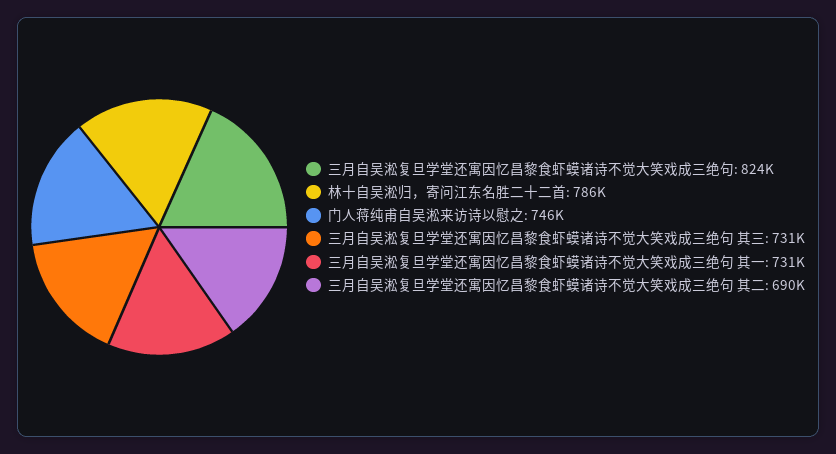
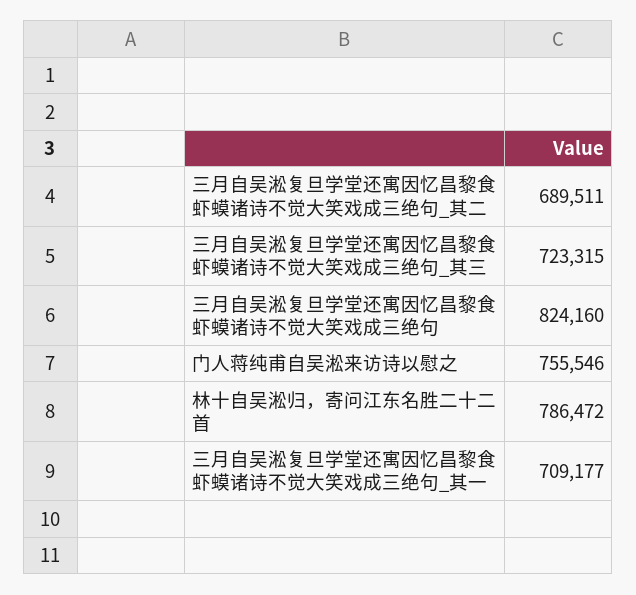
  {
    "三月自吴淞复旦学堂还寓因忆昌黎食虾蟆诸诗不觉大笑戏成三绝句": 824160,
    "林十自吴淞归，寄问江东名胜二十二首": 786472,
-   "门人蒋纯甫自吴淞来访诗以慰之": 746000,
+   "门人蒋纯甫自吴淞来访诗以慰之": 755546,
-   "三月自吴淞复旦学堂还寓因忆昌黎食虾蟆诸诗不觉大笑戏成三绝句 其三": 731000,
+   "三月自吴淞复旦学堂还寓因忆昌黎食虾蟆诸诗不觉大笑戏成三绝句 其三": 723315,
-   "三月自吴淞复旦学堂还寓因忆昌黎食虾蟆诸诗不觉大笑戏成三绝句 其一": 731000,
+   "三月自吴淞复旦学堂还寓因忆昌黎食虾蟆诸诗不觉大笑戏成三绝句 其一": 709177,
    "三月自吴淞复旦学堂还寓因忆昌黎食虾蟆诸诗不觉大笑戏成三绝句 其二": 689511
  }

